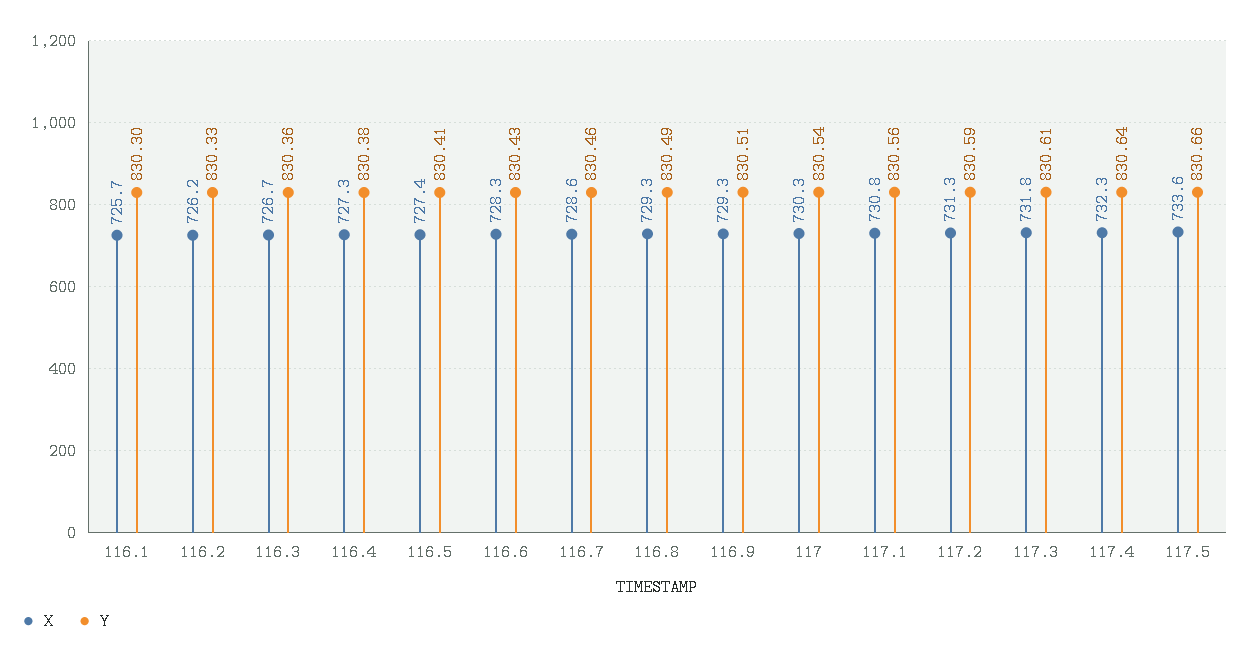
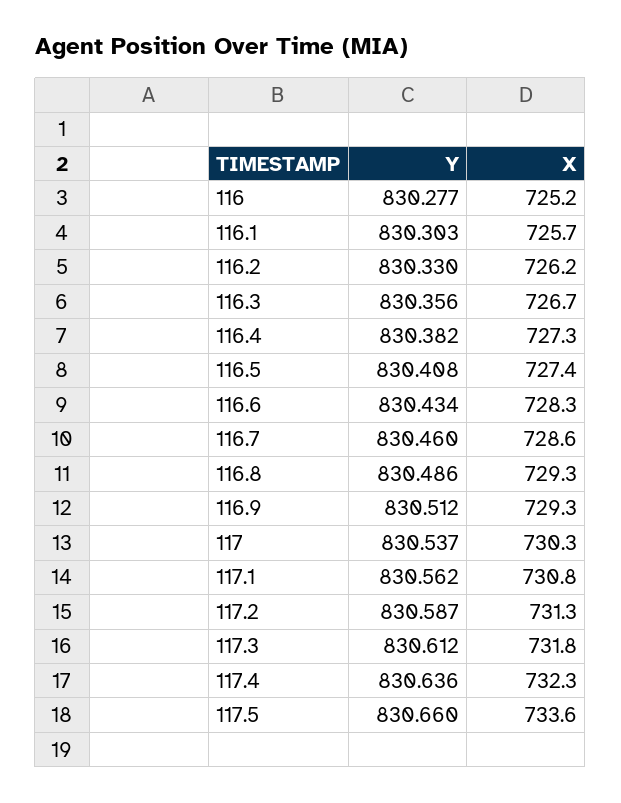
  {
    "X": {
      "116.1": 725.7,
      "116.2": 726.2,
      "116.3": 726.7,
      "116.4": 727.3,
      "116.5": 727.4,
      "116.6": 728.3,
      "116.7": 728.6,
      "116.8": 729.3,
      "116.9": 729.3,
      "117": 730.3,
      "117.1": 730.8,
      "117.2": 731.3,
      "117.3": 731.8,
      "117.4": 732.3,
-     "117.5": 733.6
+     "117.5": 733.6,
+     "116": 725.2
    },
    "Y": {
      "116.1": 830.303,
      "116.2": 830.33,
      "116.3": 830.356,
      "116.4": 830.382,
      "116.5": 830.408,
      "116.6": 830.434,
      "116.7": 830.46,
      "116.8": 830.486,
      "116.9": 830.512,
      "117": 830.537,
      "117.1": 830.562,
      "117.2": 830.587,
      "117.3": 830.612,
      "117.4": 830.636,
-     "117.5": 830.66
+     "117.5": 830.66,
+     "116": 830.277
    }
  }

